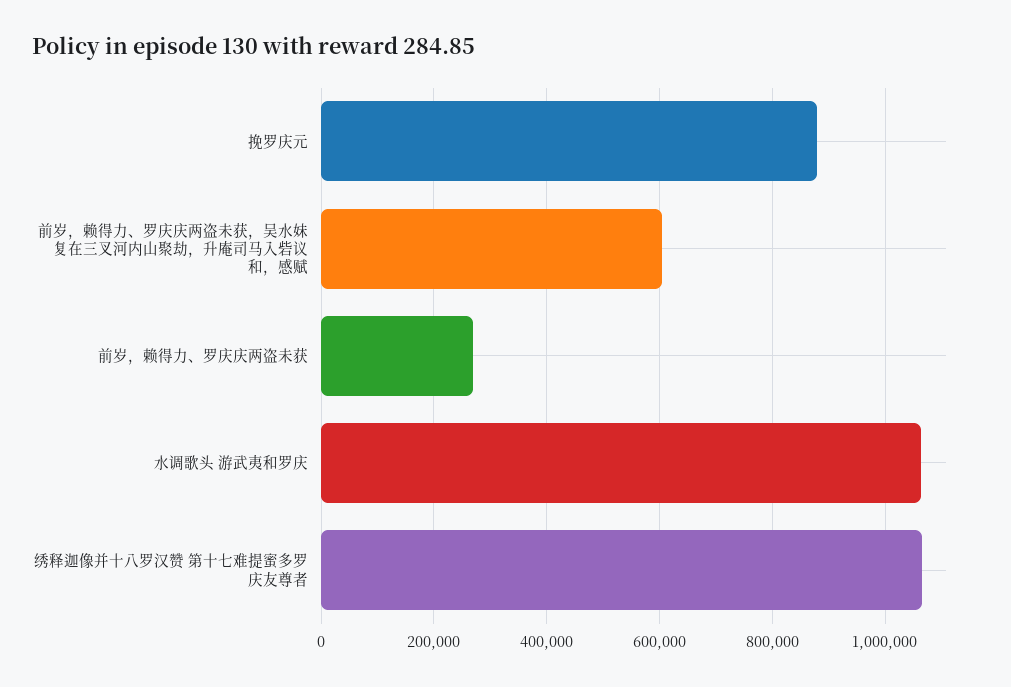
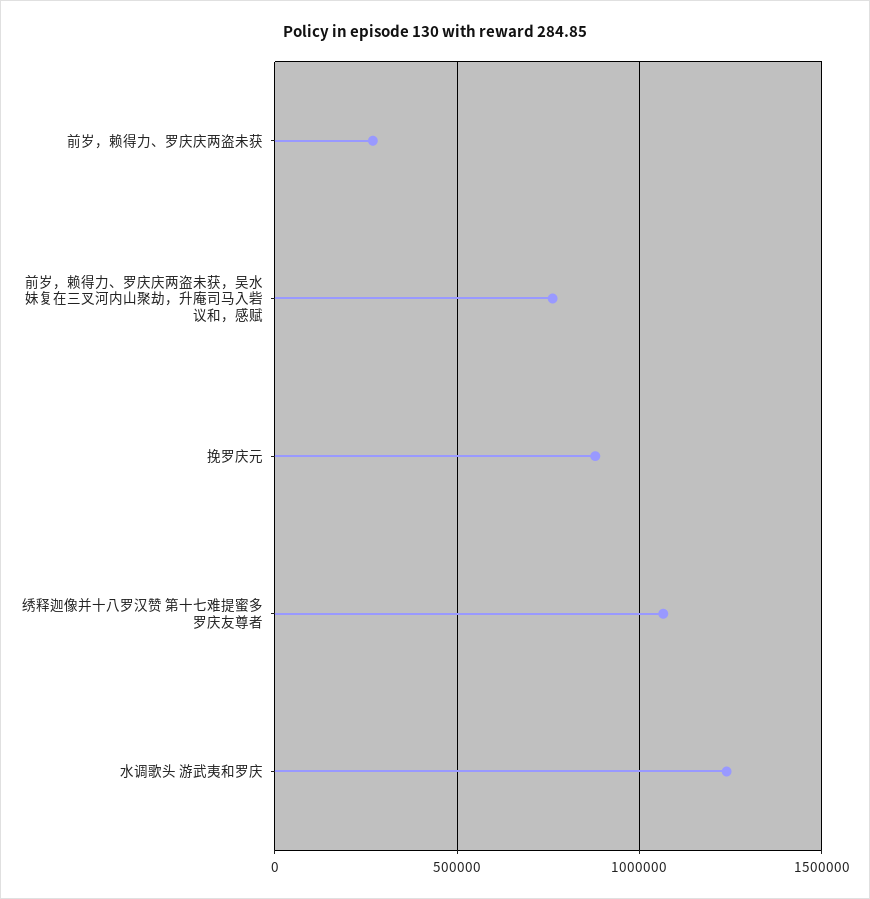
  {
    "挽罗庆元": 880000,
-   "前岁，赖得力、罗庆庆两盗未获，吴水妹复在三叉河内山聚劫，升庵司马入砦议和，感赋": 600000,
+   "前岁，赖得力、罗庆庆两盗未获，吴水妹复在三叉河内山聚劫，升庵司马入砦议和，感赋": 750000,
    "前岁，赖得力、罗庆庆两盗未获": 260000,
-   "水调歌头 游武夷和罗庆": 1060000,
+   "水调歌头 游武夷和罗庆": 1250000,
    "绣释迦像并十八罗汉赞 第十七难提蜜多罗庆友尊者": 1060000
  }

